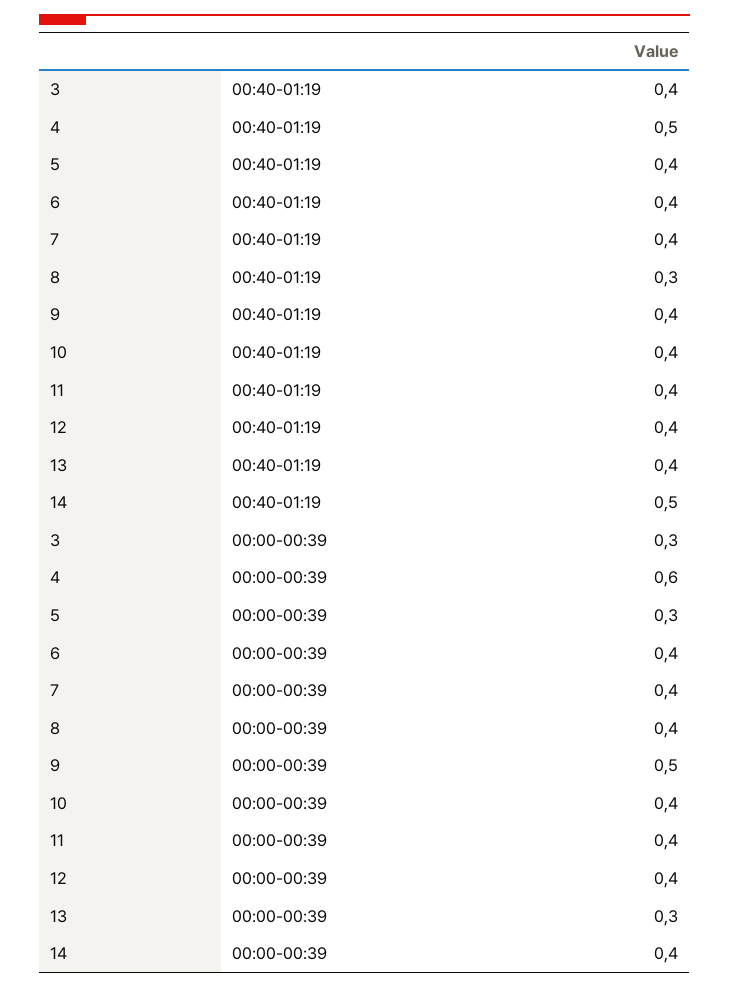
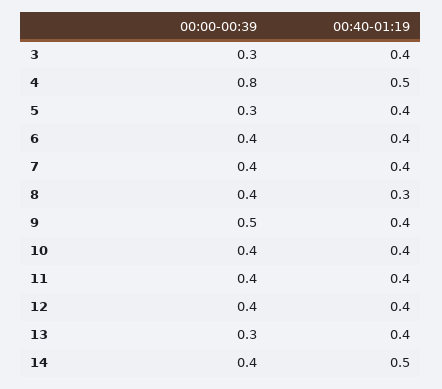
  {
    "3": {
      "00:40-01:19": 0.4,
      "00:00-00:39": 0.3
    },
    "4": {
      "00:40-01:19": 0.5,
-     "00:00-00:39": 0.6
+     "00:00-00:39": 0.8
    },
    "5": {
      "00:40-01:19": 0.4,
      "00:00-00:39": 0.3
    },
    "6": {
      "00:40-01:19": 0.4,
      "00:00-00:39": 0.4
    },
    "7": {
      "00:40-01:19": 0.4,
      "00:00-00:39": 0.4
    },
    "8": {
      "00:40-01:19": 0.3,
      "00:00-00:39": 0.4
    },
    "9": {
      "00:40-01:19": 0.4,
      "00:00-00:39": 0.5
    },
    "10": {
      "00:40-01:19": 0.4,
      "00:00-00:39": 0.4
    },
    "11": {
      "00:40-01:19": 0.4,
      "00:00-00:39": 0.4
    },
    "12": {
      "00:40-01:19": 0.4,
      "00:00-00:39": 0.4
    },
    "13": {
      "00:40-01:19": 0.4,
      "00:00-00:39": 0.3
    },
    "14": {
      "00:40-01:19": 0.5,
      "00:00-00:39": 0.4
    }
  }

